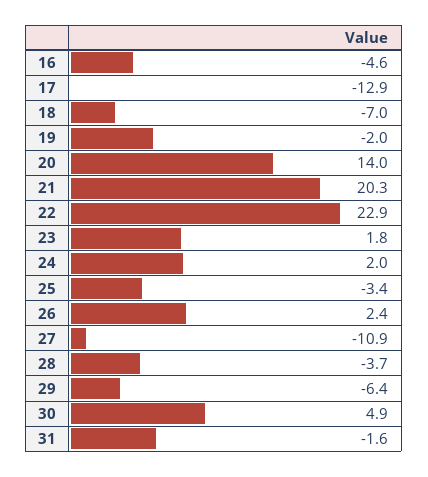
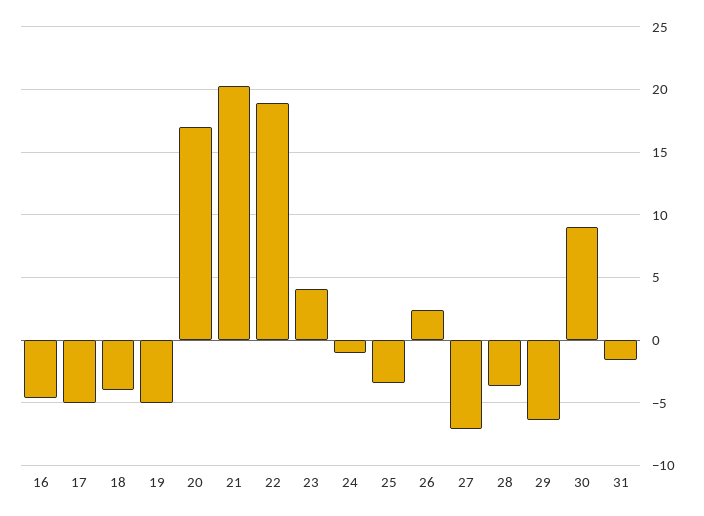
  {
    "16": -4.6,
-   "17": -12.9,
+   "17": -5,
-   "18": -7,
+   "18": -4,
-   "19": -2,
+   "19": -5,
-   "20": 14,
+   "20": 17,
    "21": 20.3,
-   "22": 22.9,
+   "22": 19,
-   "23": 1.8,
+   "23": 4,
-   "24": 2,
+   "24": -1,
    "25": -3.4,
    "26": 2.4,
-   "27": -10.9,
+   "27": -7,
    "28": -3.7,
    "29": -6.4,
-   "30": 4.9,
+   "30": 9,
    "31": -1.6
  }

